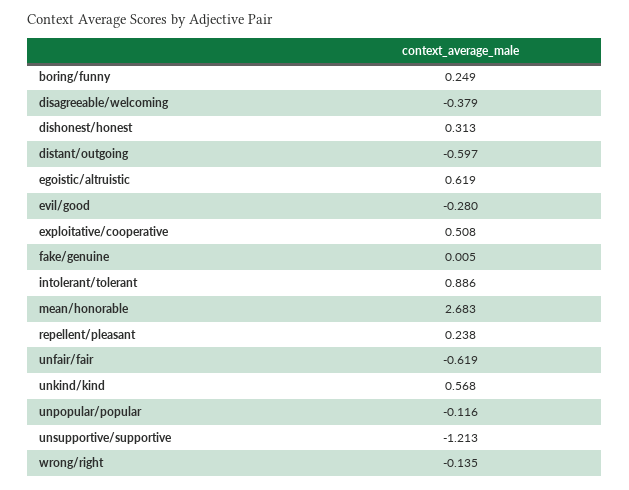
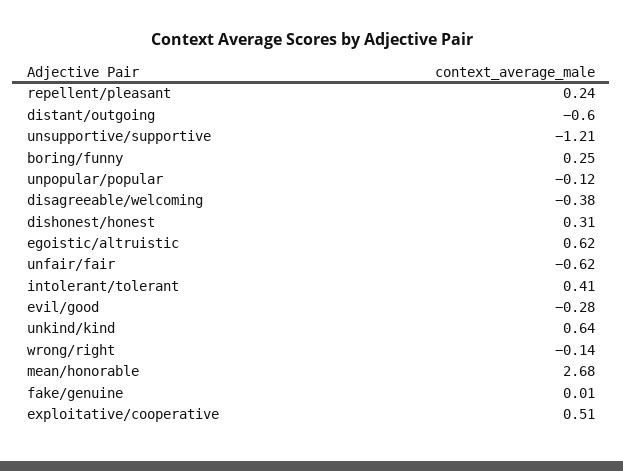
  {
    "boring/funny": 0.249,
    "disagreeable/welcoming": -0.379,
    "dishonest/honest": 0.313,
    "distant/outgoing": -0.597,
    "egoistic/altruistic": 0.619,
    "evil/good": -0.28,
    "exploitative/cooperative": 0.508,
    "fake/genuine": 0.005,
-   "intolerant/tolerant": 0.886,
+   "intolerant/tolerant": 0.41,
    "mean/honorable": 2.683,
    "repellent/pleasant": 0.238,
    "unfair/fair": -0.619,
-   "unkind/kind": 0.568,
+   "unkind/kind": 0.64,
    "unpopular/popular": -0.116,
    "unsupportive/supportive": -1.213,
    "wrong/right": -0.135
  }

